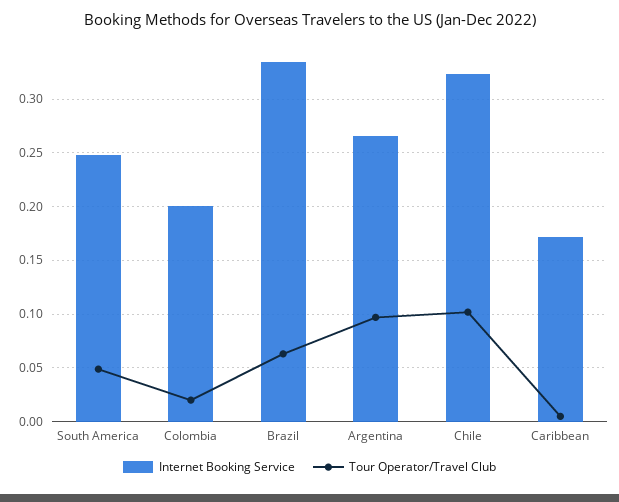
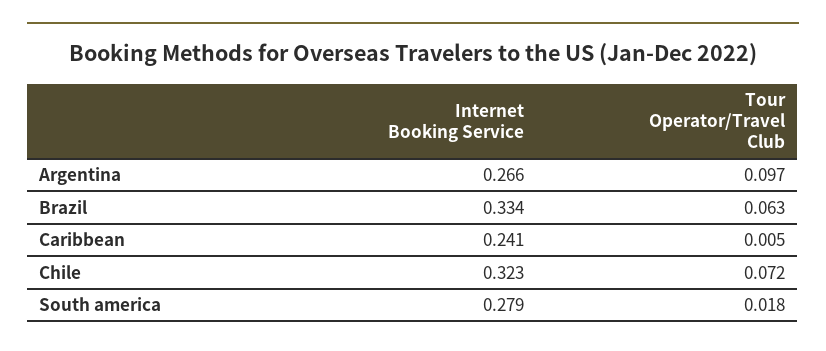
  {
    "Internet Booking Service": {
-     "South America": 0.25,
+     "South America": 0.279,
-     "Colombia": 0.2,
      "Brazil": 0.334,
      "Argentina": 0.266,
      "Chile": 0.323,
-     "Caribbean": 0.17
+     "Caribbean": 0.241
    },
    "Tour Operator/Travel Club": {
-     "South America": 0.05,
+     "South America": 0.018,
-     "Colombia": 0.02,
      "Brazil": 0.063,
      "Argentina": 0.097,
-     "Chile": 0.1,
+     "Chile": 0.072,
      "Caribbean": 0.005
    }
  }

